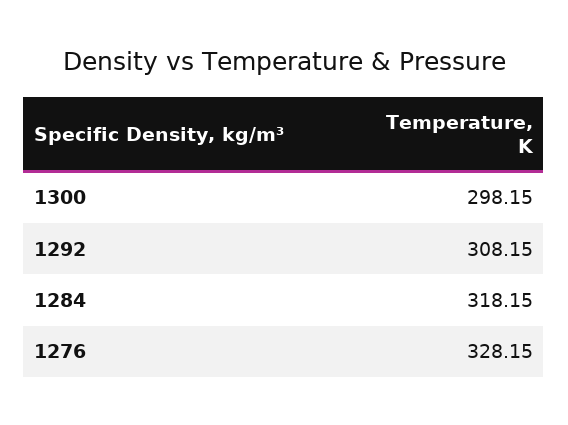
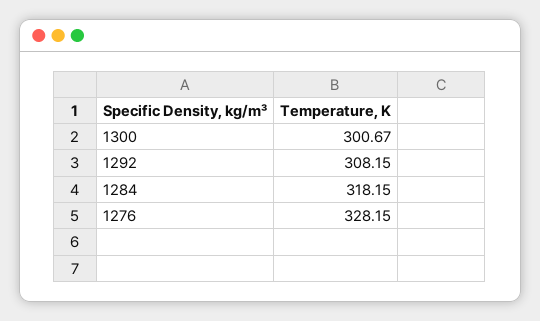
  {
-   "1300": 298.15,
+   "1300": 300.67,
    "1292": 308.15,
    "1284": 318.15,
    "1276": 328.15
  }

